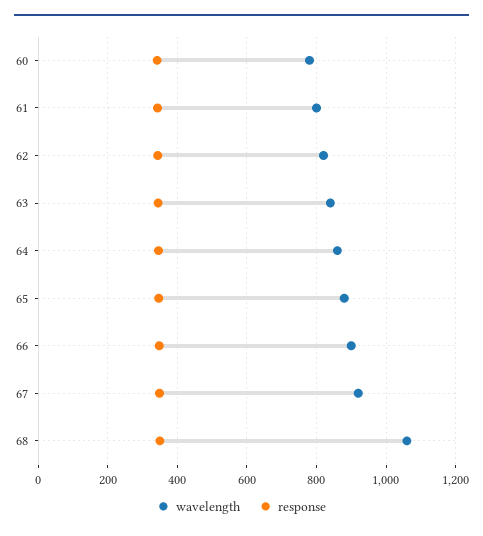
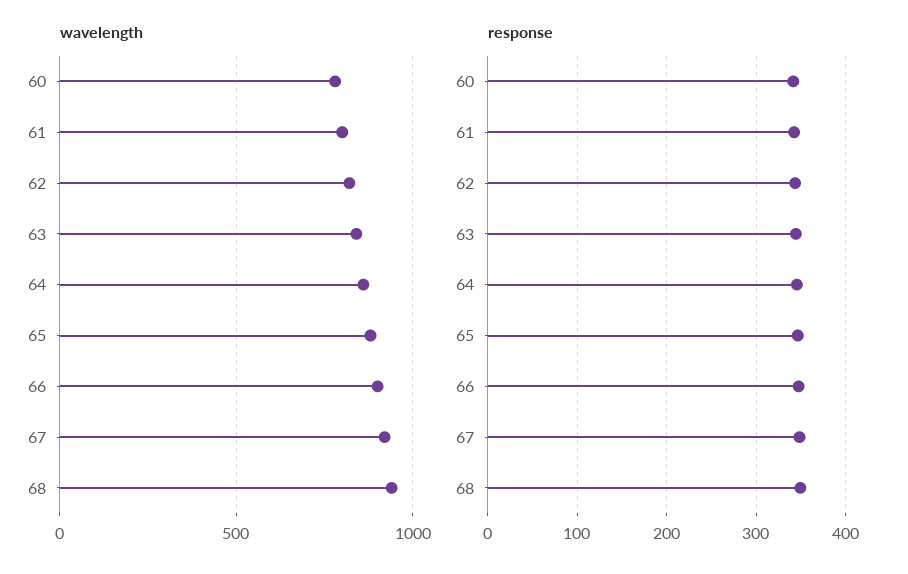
  {
    "wavelength": {
      "60": 780,
      "61": 800,
      "62": 820,
      "63": 840,
      "64": 860,
      "65": 880,
      "66": 900,
      "67": 920,
-     "68": 1060
+     "68": 950
    },
    "response": {
      "60": 340,
      "61": 340,
      "62": 340,
      "63": 340,
      "64": 350,
      "65": 350,
      "66": 350,
      "67": 350,
      "68": 350
    }
  }

